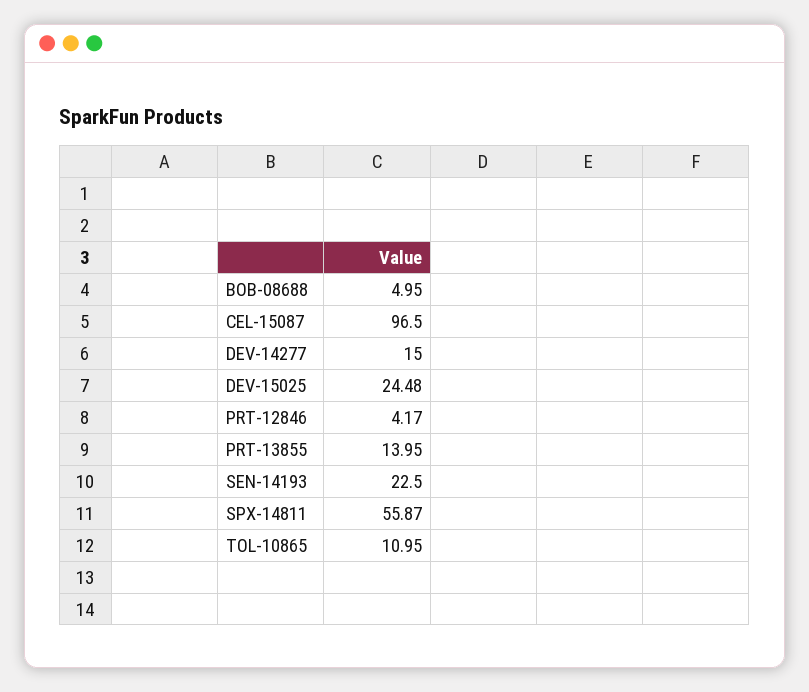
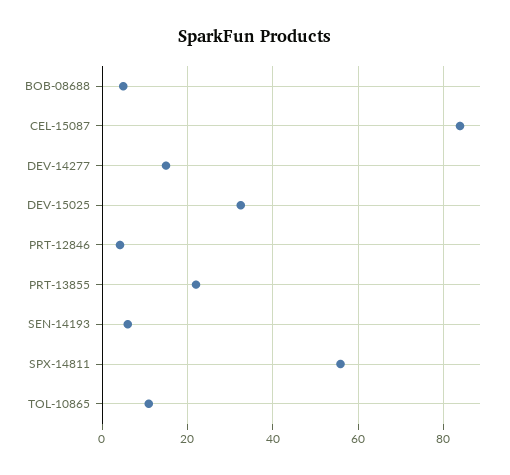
  {
    "BOB-08688": 4.95,
-   "CEL-15087": 96.5,
+   "CEL-15087": 84,
    "DEV-14277": 15,
-   "DEV-15025": 24.48,
+   "DEV-15025": 32,
    "PRT-12846": 4.17,
-   "PRT-13855": 13.95,
+   "PRT-13855": 22,
-   "SEN-14193": 22.5,
+   "SEN-14193": 6,
    "SPX-14811": 55.87,
    "TOL-10865": 10.95
  }

